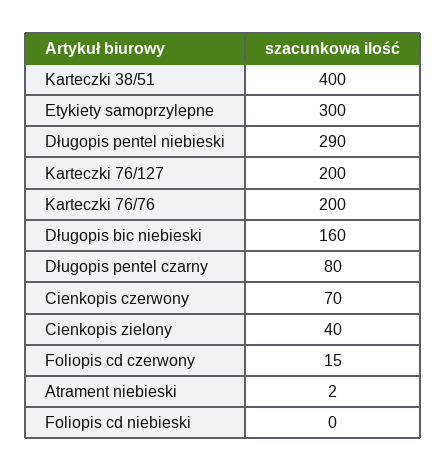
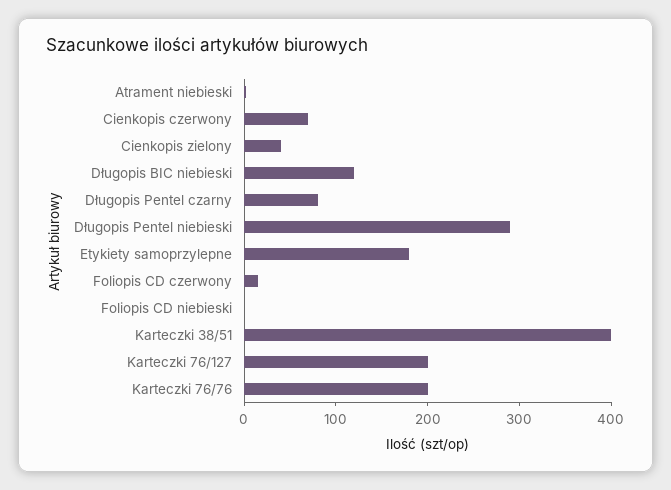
  {
    "Karteczki 38/51": 400,
-   "Etykiety samoprzylepne": 300,
+   "Etykiety samoprzylepne": 180,
    "Długopis pentel niebieski": 290,
    "Karteczki 76/127": 200,
    "Karteczki 76/76": 200,
-   "Długopis bic niebieski": 160,
+   "Długopis bic niebieski": 120,
    "Długopis pentel czarny": 80,
    "Cienkopis czerwony": 70,
    "Cienkopis zielony": 40,
    "Foliopis cd czerwony": 15,
    "Atrament niebieski": 2,
    "Foliopis cd niebieski": 0
  }

